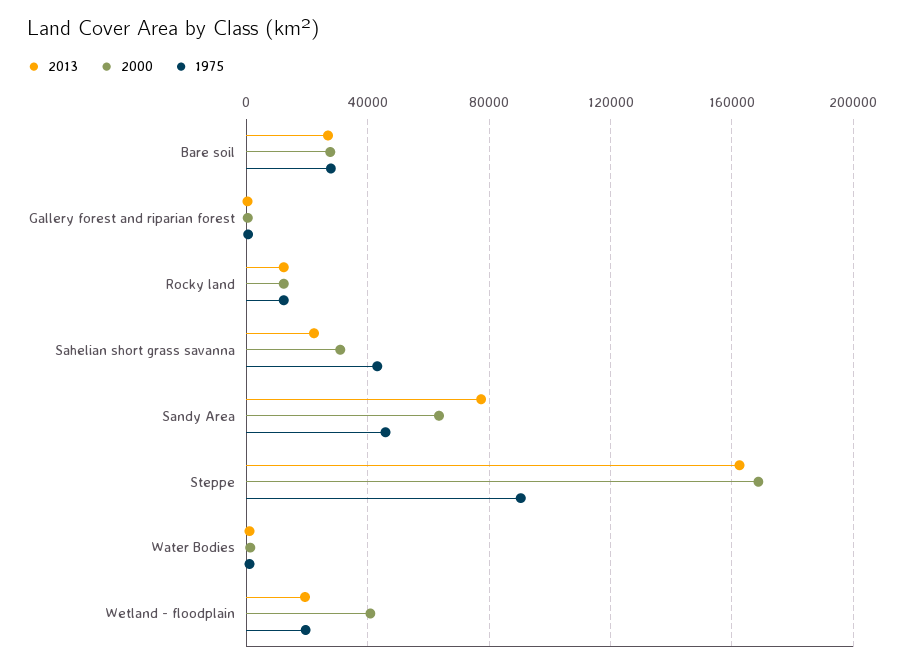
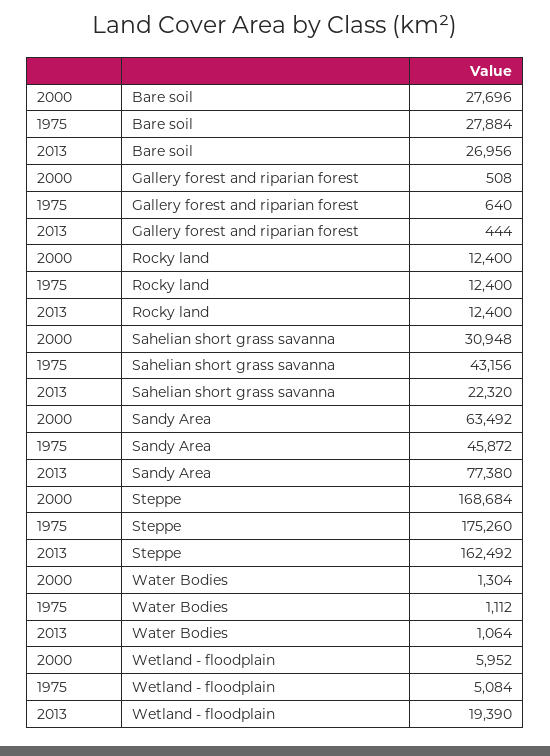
  {
    "2013": {
      "Bare soil": 26956,
      "Gallery forest and riparian forest": 444,
      "Rocky land": 12400,
      "Sahelian short grass savanna": 22320,
      "Sandy Area": 77380,
      "Steppe": 162492,
      "Water Bodies": 1064,
      "Wetland - floodplain": 19390
    },
    "2000": {
      "Bare soil": 27696,
      "Gallery forest and riparian forest": 508,
      "Rocky land": 12400,
      "Sahelian short grass savanna": 30948,
      "Sandy Area": 63492,
      "Steppe": 168684,
      "Water Bodies": 1304,
-     "Wetland - floodplain": 40000
+     "Wetland - floodplain": 5952
    },
    "1975": {
      "Bare soil": 27884,
      "Gallery forest and riparian forest": 640,
      "Rocky land": 12400,
      "Sahelian short grass savanna": 43156,
      "Sandy Area": 45872,
-     "Steppe": 90000,
+     "Steppe": 175260,
      "Water Bodies": 1112,
-     "Wetland - floodplain": 20000
+     "Wetland - floodplain": 5084
    }
  }

